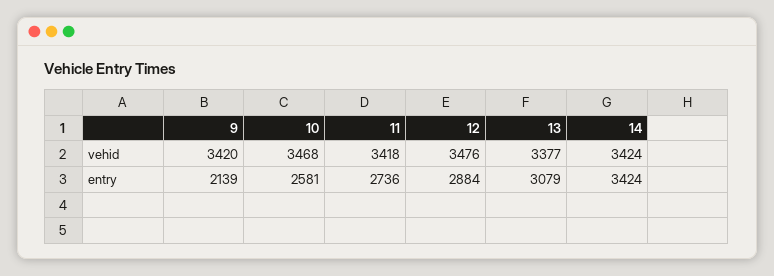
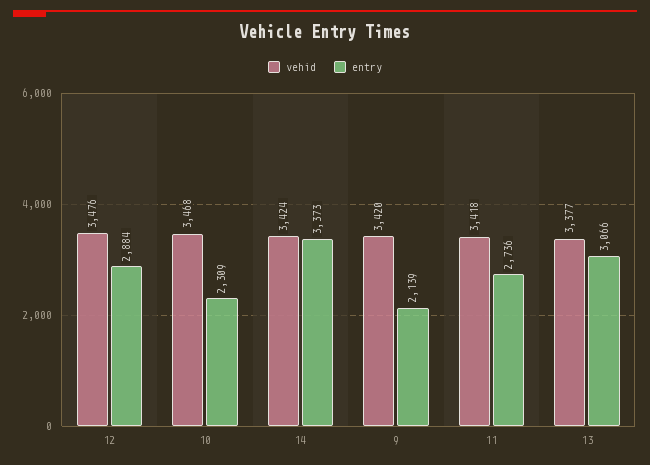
  {
    "vehid": {
      "9": 3420,
      "10": 3468,
      "11": 3418,
      "12": 3476,
      "13": 3377,
      "14": 3424
    },
    "entry": {
      "9": 2139,
-     "10": 2581,
+     "10": 2309,
      "11": 2736,
      "12": 2884,
-     "13": 3079,
+     "13": 3066,
-     "14": 3424
+     "14": 3373
    }
  }

